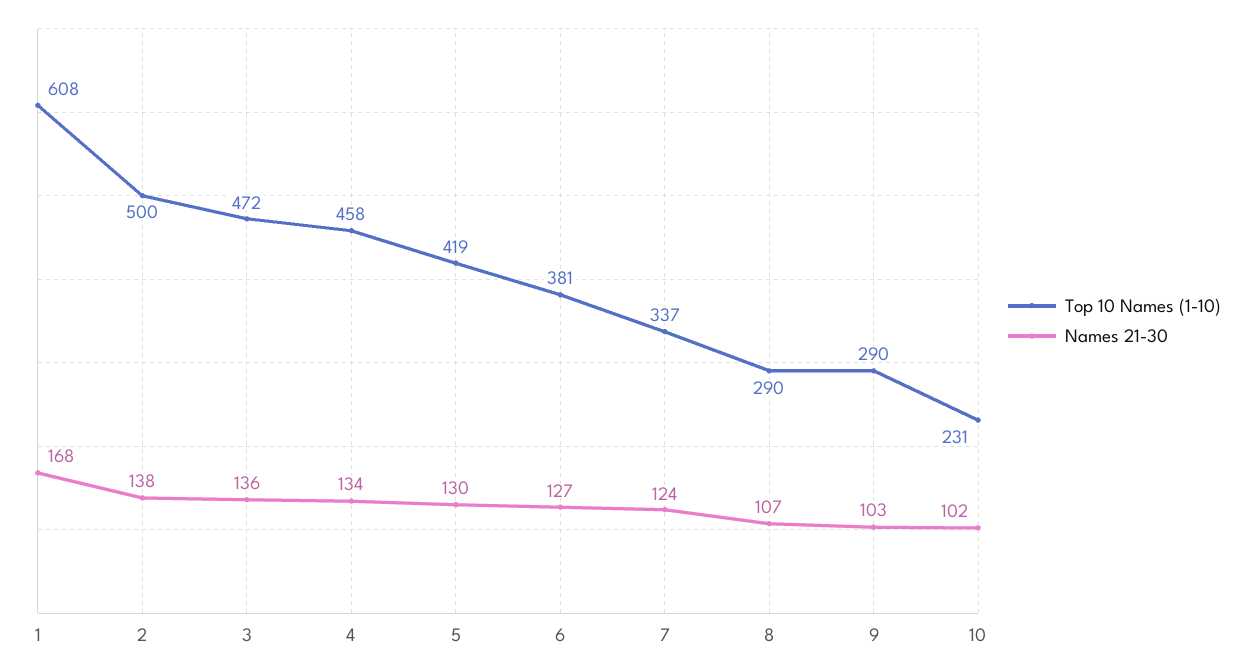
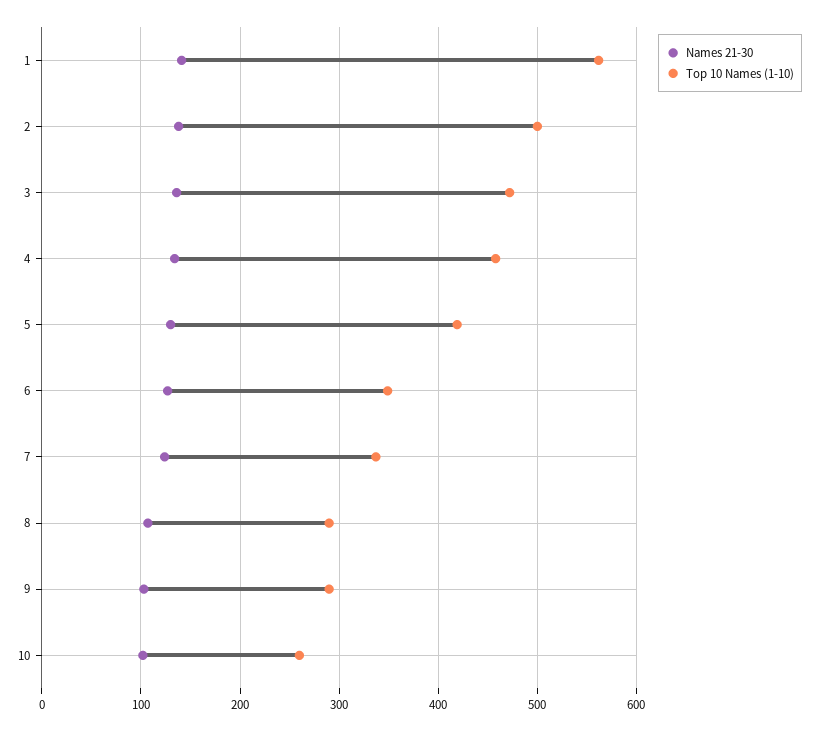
  {
    "Top 10 Names (1-10)": {
-     "1": 608,
+     "1": 560,
      "2": 500,
      "3": 472,
      "4": 458,
      "5": 419,
-     "6": 381,
+     "6": 350,
      "7": 337,
      "8": 290,
      "9": 290,
-     "10": 231
+     "10": 260
    },
    "Names 21-30": {
-     "1": 168,
+     "1": 140,
      "2": 138,
      "3": 136,
      "4": 134,
      "5": 130,
      "6": 127,
      "7": 124,
      "8": 107,
      "9": 103,
      "10": 102
    }
  }

